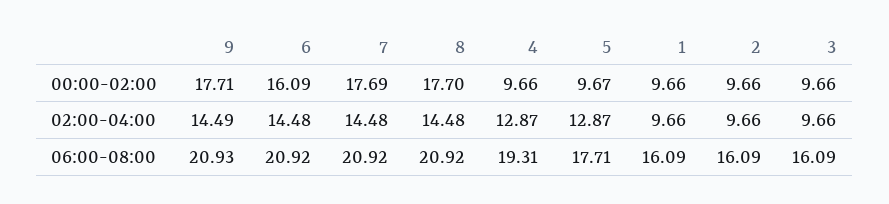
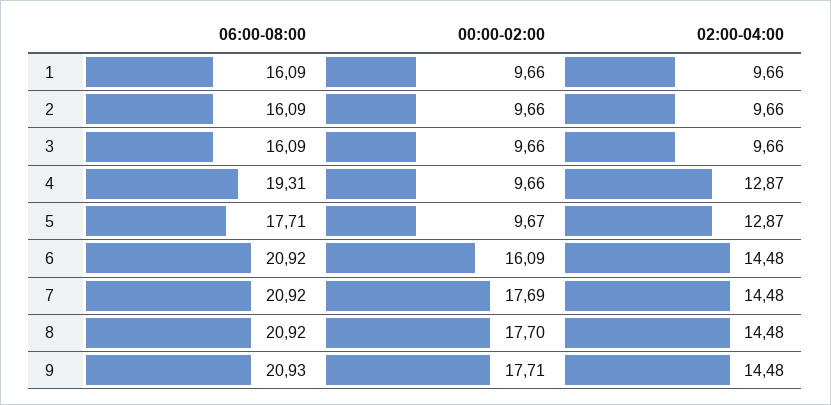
  {
    "9": {
      "00:00-02:00": 17.71,
-     "02:00-04:00": 14.49,
+     "02:00-04:00": 14.48,
      "06:00-08:00": 20.93
    },
    "6": {
      "00:00-02:00": 16.09,
      "02:00-04:00": 14.48,
      "06:00-08:00": 20.92
    },
    "7": {
      "00:00-02:00": 17.69,
      "02:00-04:00": 14.48,
      "06:00-08:00": 20.92
    },
    "8": {
      "00:00-02:00": 17.7,
      "02:00-04:00": 14.48,
      "06:00-08:00": 20.92
    },
    "4": {
      "00:00-02:00": 9.66,
      "02:00-04:00": 12.87,
      "06:00-08:00": 19.31
    },
    "5": {
      "00:00-02:00": 9.67,
      "02:00-04:00": 12.87,
      "06:00-08:00": 17.71
    },
    "1": {
      "00:00-02:00": 9.66,
      "02:00-04:00": 9.66,
      "06:00-08:00": 16.09
    },
    "2": {
      "00:00-02:00": 9.66,
      "02:00-04:00": 9.66,
      "06:00-08:00": 16.09
    },
    "3": {
      "00:00-02:00": 9.66,
      "02:00-04:00": 9.66,
      "06:00-08:00": 16.09
    }
  }

